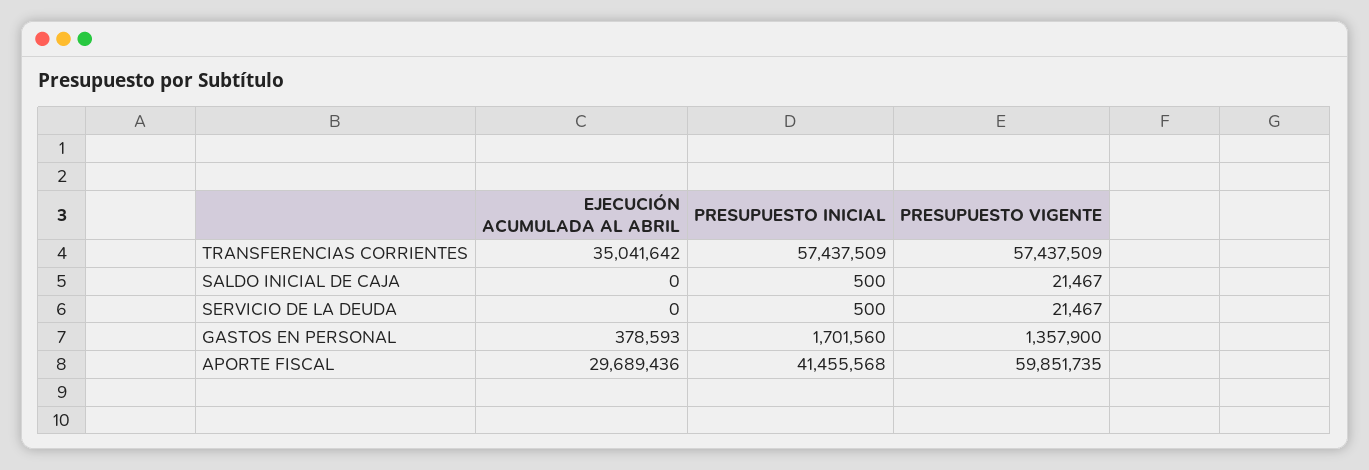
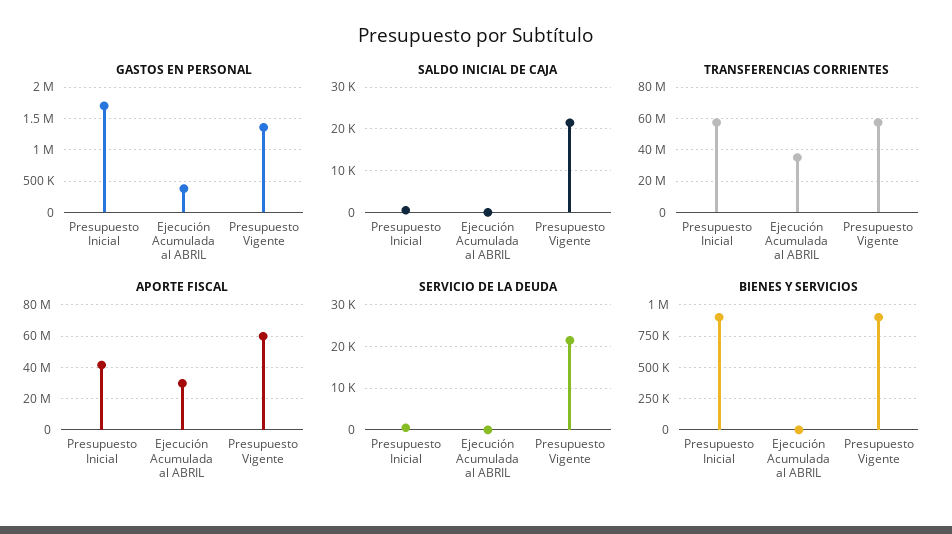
  {
    "TRANSFERENCIAS CORRIENTES": {
      "EJECUCIÓN ACUMULADA AL ABRIL": 35041642,
      "PRESUPUESTO INICIAL": 57437509,
      "PRESUPUESTO VIGENTE": 57437509
    },
    "SALDO INICIAL DE CAJA": {
      "EJECUCIÓN ACUMULADA AL ABRIL": 0,
      "PRESUPUESTO INICIAL": 500,
      "PRESUPUESTO VIGENTE": 21467
    },
    "SERVICIO DE LA DEUDA": {
      "EJECUCIÓN ACUMULADA AL ABRIL": 0,
      "PRESUPUESTO INICIAL": 500,
      "PRESUPUESTO VIGENTE": 21467
    },
    "GASTOS EN PERSONAL": {
      "EJECUCIÓN ACUMULADA AL ABRIL": 378593,
      "PRESUPUESTO INICIAL": 1701560,
      "PRESUPUESTO VIGENTE": 1357900
    },
    "APORTE FISCAL": {
      "EJECUCIÓN ACUMULADA AL ABRIL": 29689436,
      "PRESUPUESTO INICIAL": 41455568,
      "PRESUPUESTO VIGENTE": 59851735
-   }
+   },
+   "BIENES Y SERVICIOS": {
+     "PRESUPUESTO INICIAL": 900000,
+     "EJECUCIÓN ACUMULADA AL ABRIL": 0,
+     "PRESUPUESTO VIGENTE": 900000
+   }
  }

